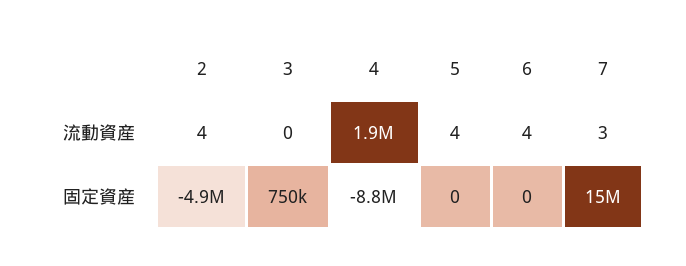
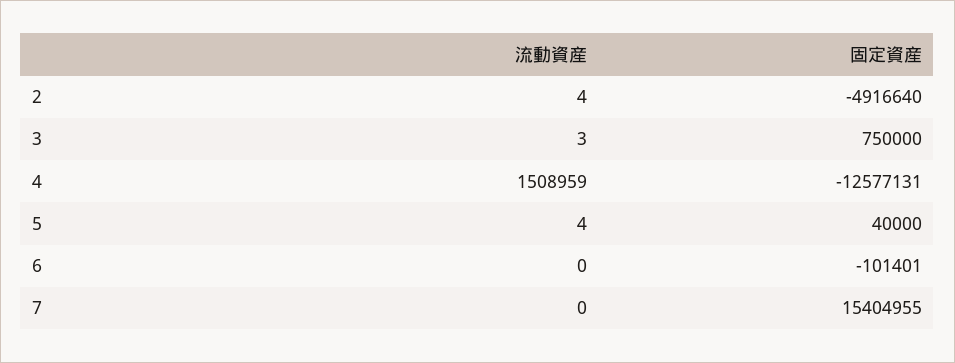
  {
    "2": {
      "流動資産": 4,
      "固定資産": -4916640
    },
    "3": {
-     "流動資産": 0,
+     "流動資産": 3,
      "固定資産": 750000
    },
    "4": {
-     "流動資産": 1900000,
+     "流動資産": 1508959,
-     "固定資産": -8800000
+     "固定資産": -12577131
    },
    "5": {
      "流動資産": 4,
-     "固定資産": 0
+     "固定資産": 40000
    },
    "6": {
-     "流動資産": 4,
+     "流動資産": 0,
-     "固定資産": 0
+     "固定資産": -101401
    },
    "7": {
-     "流動資産": 3,
+     "流動資産": 0,
      "固定資産": 15404955
    }
  }

